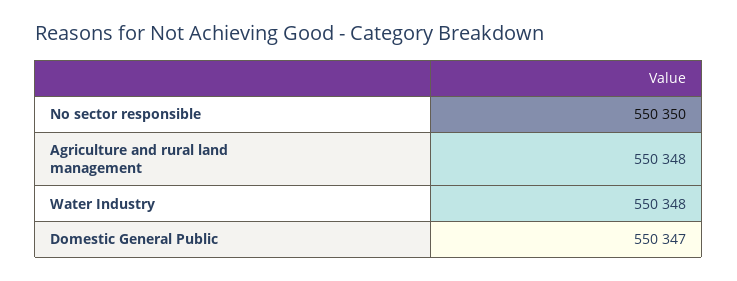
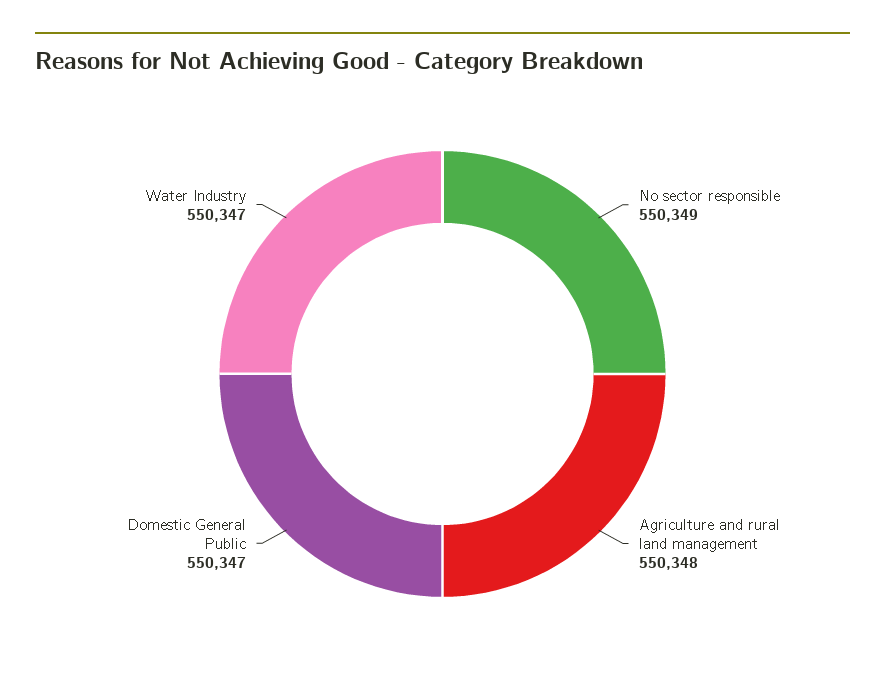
  {
-   "No sector responsible": 550350,
+   "No sector responsible": 550349,
    "Agriculture and rural land management": 550348,
-   "Water Industry": 550348,
+   "Water Industry": 550347,
    "Domestic General Public": 550347
  }

